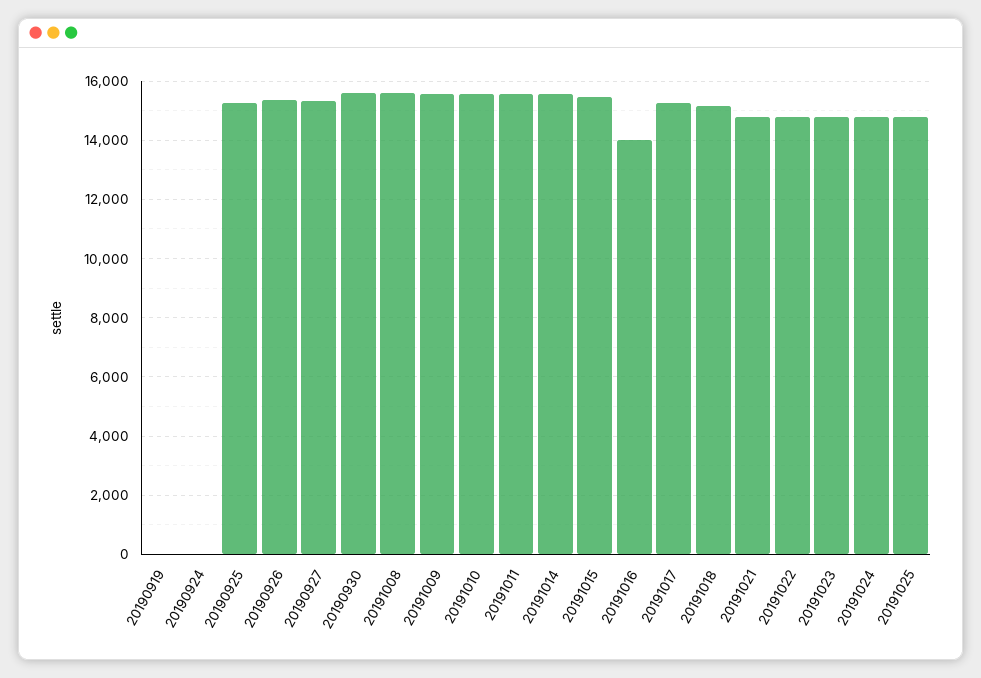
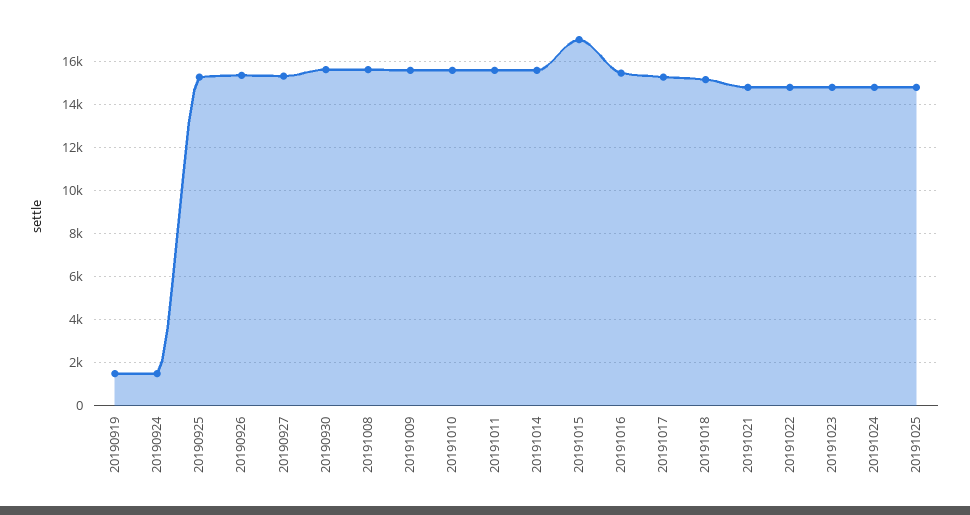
  {
-   "20190919": 0,
+   "20190919": 1500,
-   "20190924": 0,
+   "20190924": 1500,
    "20190925": 15250,
    "20190926": 15250,
    "20190927": 15250,
    "20190930": 15500,
    "20191008": 15500,
    "20191009": 15500,
    "20191010": 15500,
    "20191011": 15500,
    "20191014": 15500,
-   "20191015": 15500,
+   "20191015": 17000,
-   "20191016": 14000,
+   "20191016": 15500,
    "20191017": 15250,
    "20191018": 15250,
    "20191021": 14750,
    "20191022": 14750,
    "20191023": 14750,
    "20191024": 14750,
    "20191025": 14750
  }

